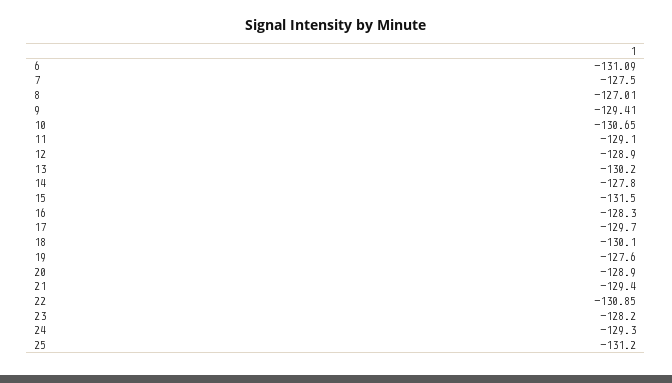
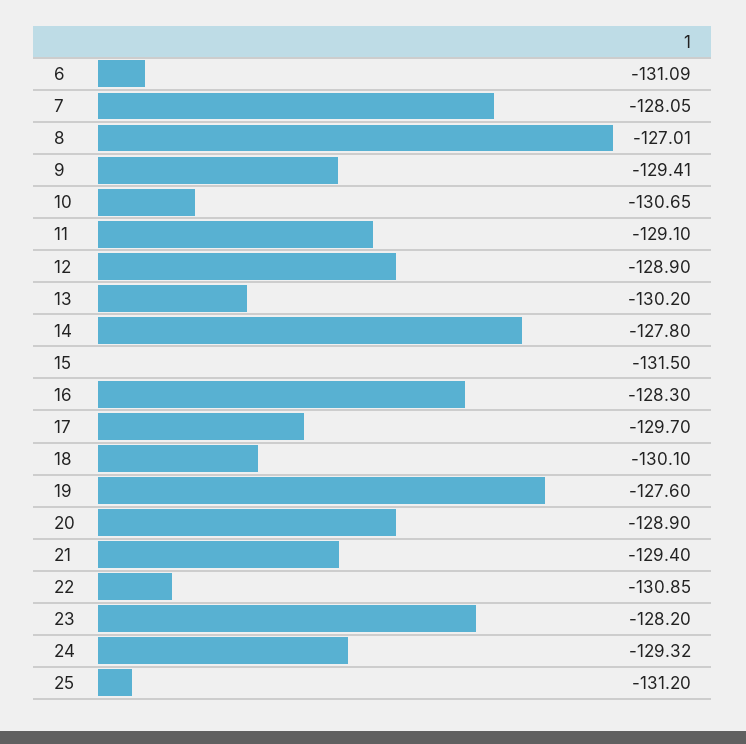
  {
    "6": -131.09,
-   "7": -127.5,
+   "7": -128.05,
    "8": -127.01,
    "9": -129.41,
    "10": -130.65,
    "11": -129.1,
    "12": -128.9,
    "13": -130.2,
    "14": -127.8,
    "15": -131.5,
    "16": -128.3,
    "17": -129.7,
    "18": -130.1,
    "19": -127.6,
    "20": -128.9,
    "21": -129.4,
    "22": -130.85,
    "23": -128.2,
-   "24": -129.3,
+   "24": -129.32,
    "25": -131.2
  }

